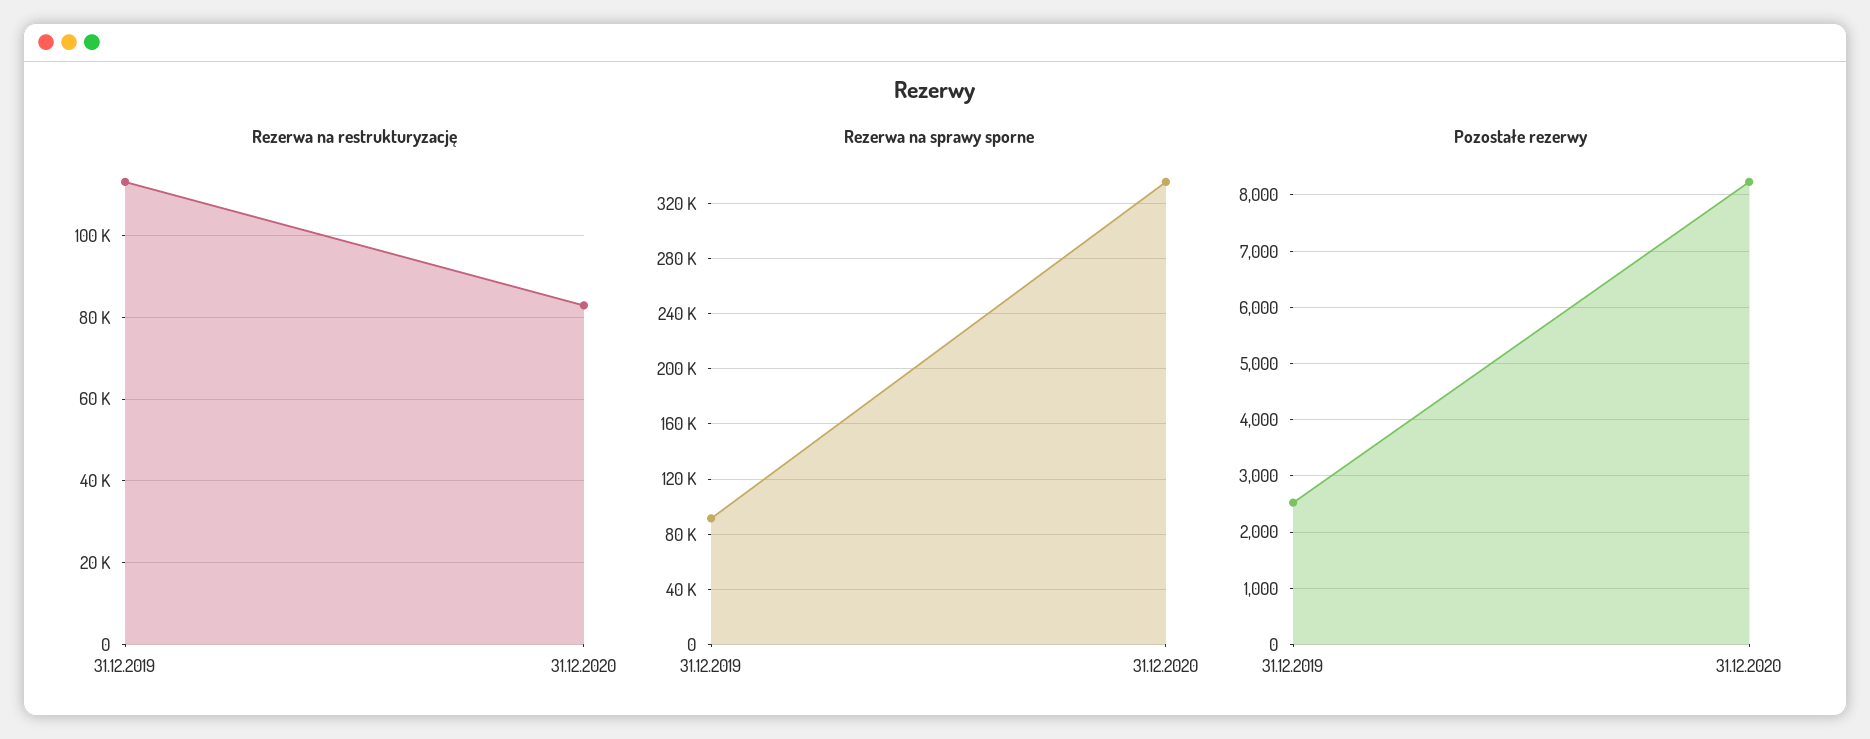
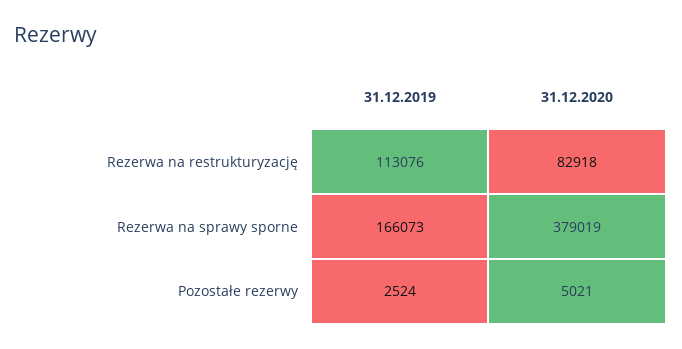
  {
    "Rezerwa na restrukturyzację": {
      "31.12.2019": 113076,
      "31.12.2020": 82918
    },
    "Rezerwa na sprawy sporne": {
-     "31.12.2019": 90000,
+     "31.12.2019": 166073,
-     "31.12.2020": 335000
+     "31.12.2020": 379019
    },
    "Pozostałe rezerwy": {
      "31.12.2019": 2524,
-     "31.12.2020": 8200
+     "31.12.2020": 5021
    }
  }

